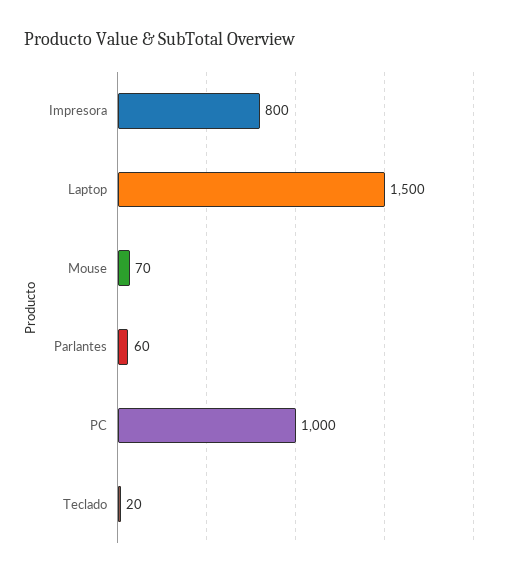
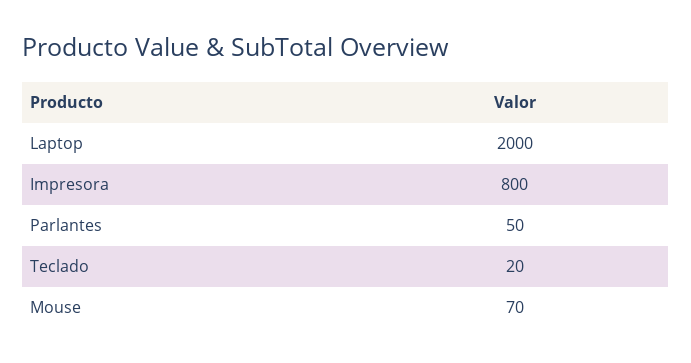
  {
    "Impresora": 800,
-   "Laptop": 1500,
+   "Laptop": 2000,
    "Mouse": 70,
-   "Parlantes": 60,
+   "Parlantes": 50,
-   "PC": 1000,
    "Teclado": 20
  }

